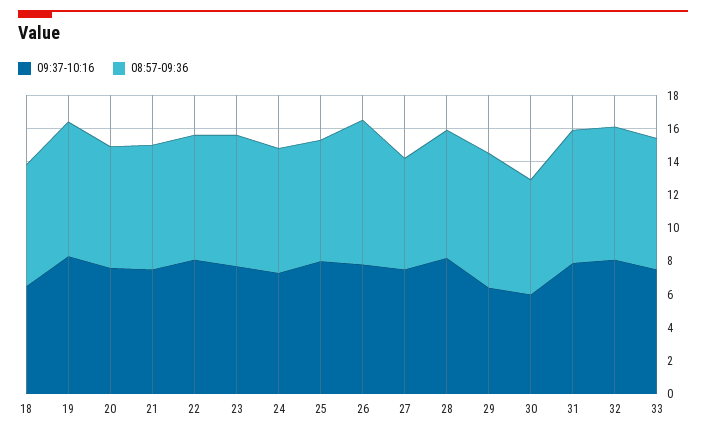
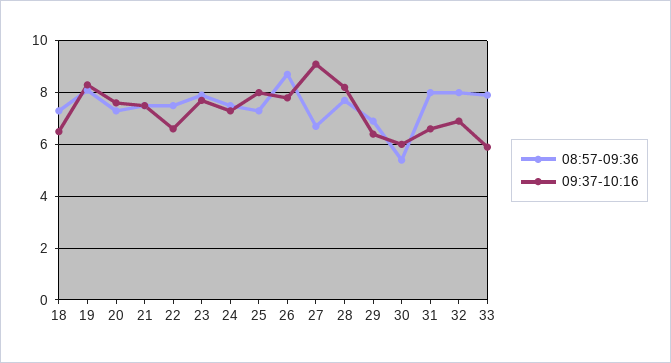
  {
    "09:37-10:16": {
      "18": 6.5,
      "19": 8.5,
      "20": 7.5,
      "21": 7.5,
-     "22": 8,
+     "22": 6.5,
      "23": 7.5,
      "24": 7.5,
      "25": 8,
      "26": 8,
-     "27": 7.5,
+     "27": 9,
      "28": 8,
      "29": 6.5,
      "30": 6,
-     "31": 8,
+     "31": 6.5,
-     "32": 8,
+     "32": 7,
-     "33": 7.5
+     "33": 6
    },
    "08:57-09:36": {
      "18": 7.5,
      "19": 8,
      "20": 7.5,
      "21": 7.5,
      "22": 7.5,
      "23": 8,
      "24": 7.5,
      "25": 7.5,
      "26": 8.5,
      "27": 6.5,
      "28": 7.5,
-     "29": 8,
+     "29": 7,
-     "30": 7,
+     "30": 5.5,
      "31": 8,
      "32": 8,
      "33": 8
    }
  }

